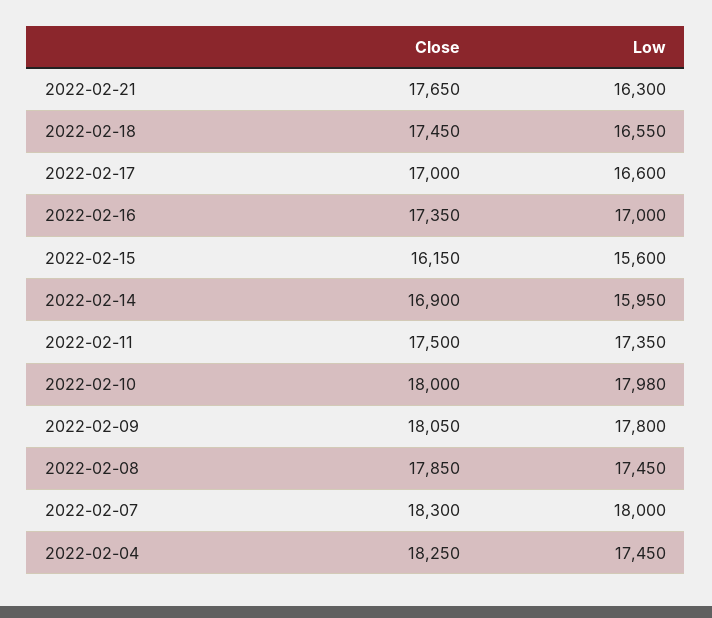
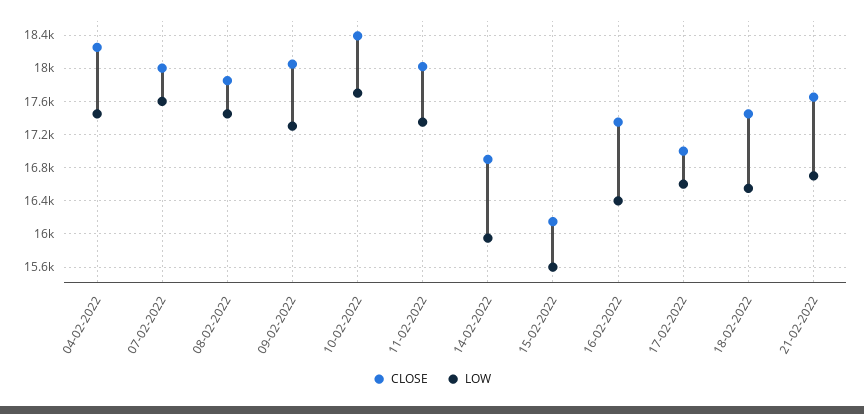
  {
    "Close": {
      "2022-02-21": 17650,
      "2022-02-18": 17450,
      "2022-02-17": 17000,
      "2022-02-16": 17350,
      "2022-02-15": 16150,
      "2022-02-14": 16900,
-     "2022-02-11": 17500,
+     "2022-02-11": 18000,
-     "2022-02-10": 18000,
+     "2022-02-10": 18400,
      "2022-02-09": 18050,
      "2022-02-08": 17850,
-     "2022-02-07": 18300,
+     "2022-02-07": 18000,
      "2022-02-04": 18250
    },
    "Low": {
-     "2022-02-21": 16300,
+     "2022-02-21": 16700,
      "2022-02-18": 16550,
      "2022-02-17": 16600,
-     "2022-02-16": 17000,
+     "2022-02-16": 16400,
      "2022-02-15": 15600,
      "2022-02-14": 15950,
      "2022-02-11": 17350,
-     "2022-02-10": 17980,
+     "2022-02-10": 17700,
-     "2022-02-09": 17800,
+     "2022-02-09": 17300,
      "2022-02-08": 17450,
-     "2022-02-07": 18000,
+     "2022-02-07": 17600,
      "2022-02-04": 17450
    }
  }

